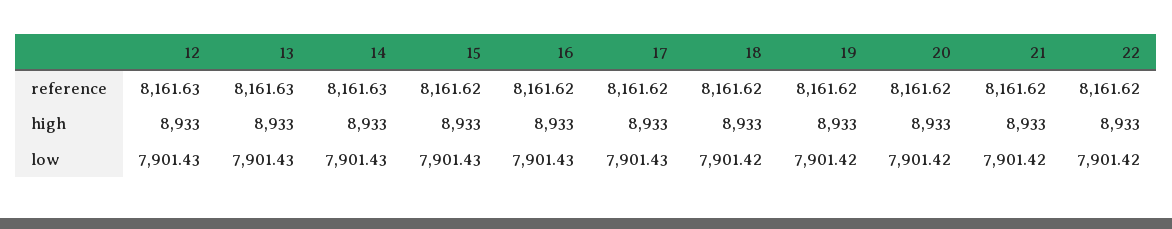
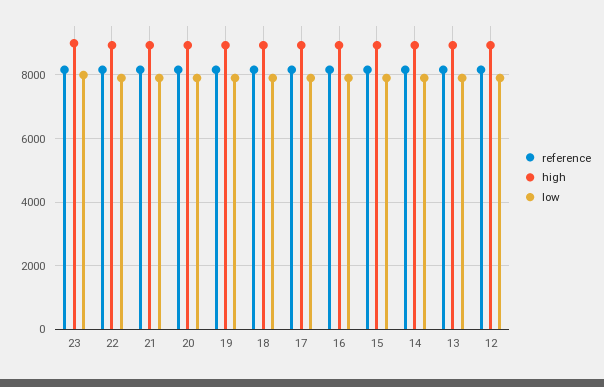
  {
    "reference": {
      "12": 8161.63,
      "13": 8161.63,
      "14": 8161.63,
      "15": 8161.62,
      "16": 8161.62,
      "17": 8161.62,
      "18": 8161.62,
      "19": 8161.62,
      "20": 8161.62,
      "21": 8161.62,
-     "22": 8161.62
+     "22": 8161.62,
+     "23": 8200
    },
    "high": {
      "12": 8933,
      "13": 8933,
      "14": 8933,
      "15": 8933,
      "16": 8933,
      "17": 8933,
      "18": 8933,
      "19": 8933,
      "20": 8933,
      "21": 8933,
-     "22": 8933
+     "22": 8933,
+     "23": 9000
    },
    "low": {
      "12": 7901.43,
      "13": 7901.43,
      "14": 7901.43,
      "15": 7901.43,
      "16": 7901.43,
      "17": 7901.43,
      "18": 7901.42,
      "19": 7901.42,
      "20": 7901.42,
      "21": 7901.42,
-     "22": 7901.42
+     "22": 7901.42,
+     "23": 8000
    }
  }

